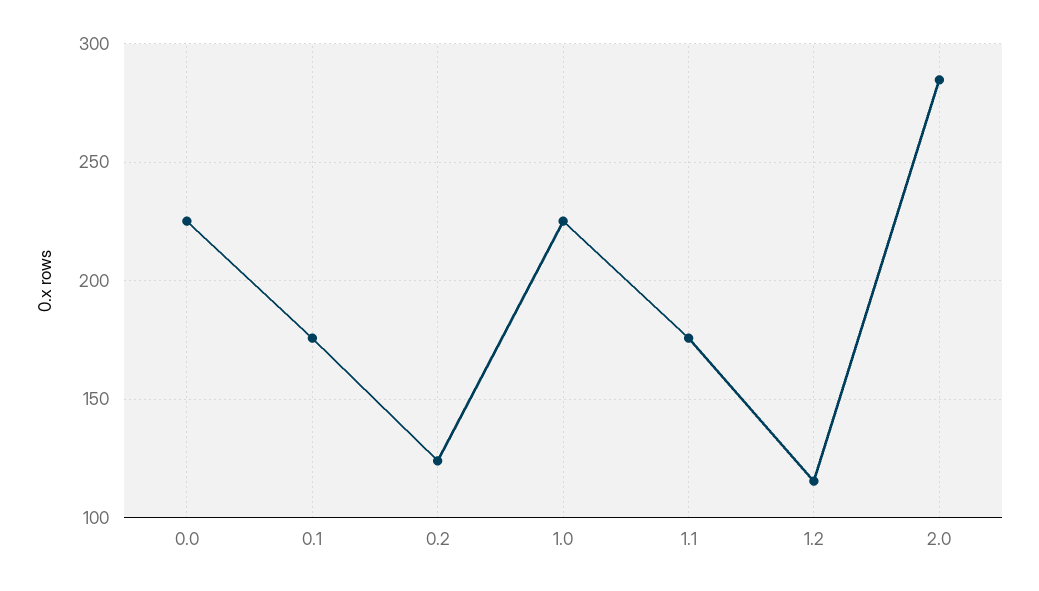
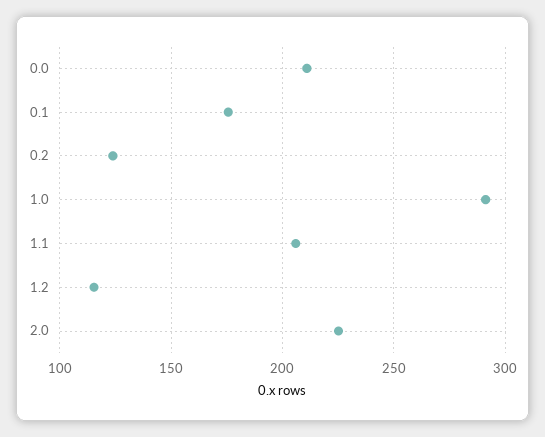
  {
-   "0.0": 225,
+   "0.0": 210,
    "0.1": 175,
    "0.2": 125,
-   "1.0": 225,
+   "1.0": 290,
-   "1.1": 175,
+   "1.1": 205,
    "1.2": 115,
-   "2.0": 285
+   "2.0": 225
  }

